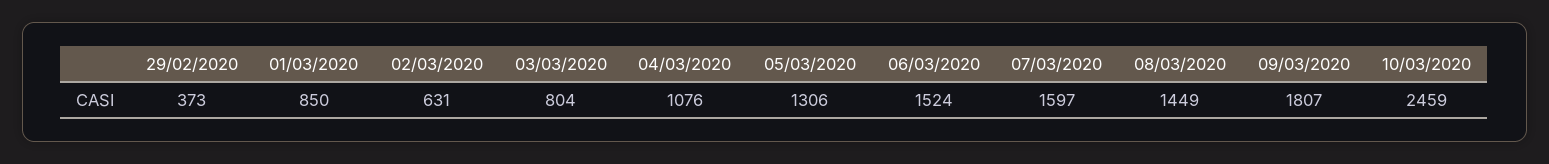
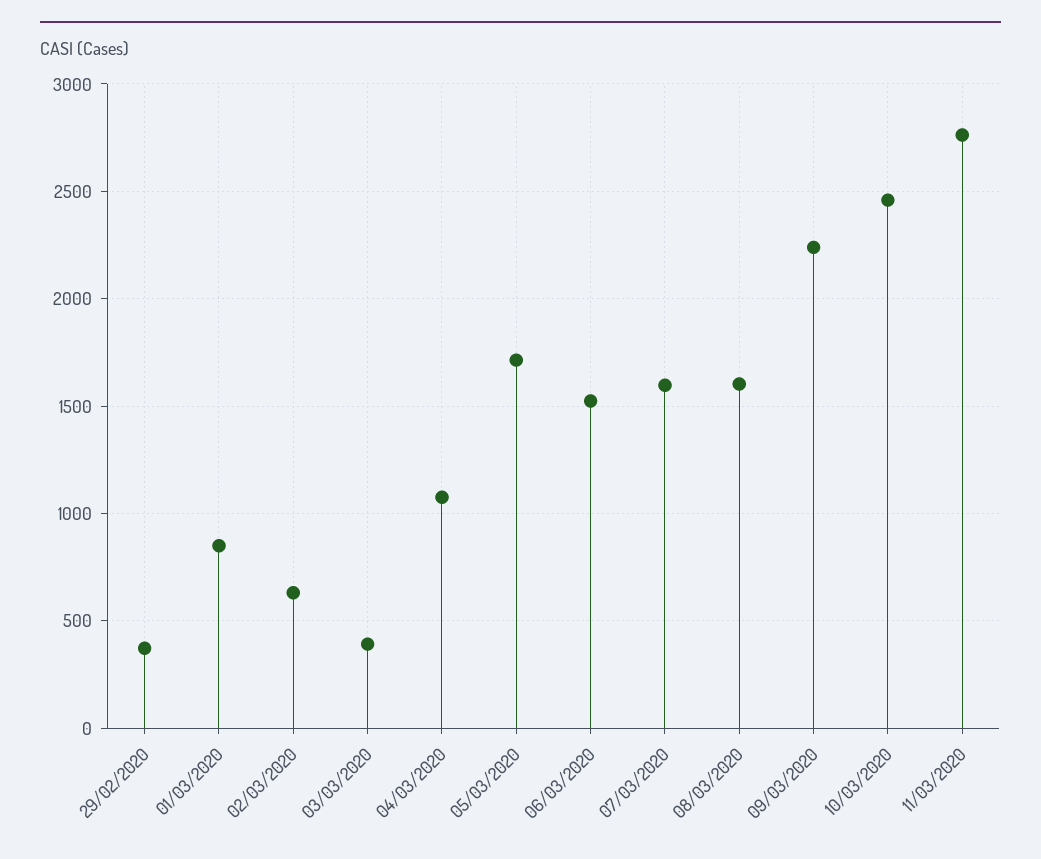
  {
    "29/02/2020": 373,
    "01/03/2020": 850,
    "02/03/2020": 631,
-   "03/03/2020": 804,
+   "03/03/2020": 400,
    "04/03/2020": 1076,
-   "05/03/2020": 1306,
+   "05/03/2020": 1700,
    "06/03/2020": 1524,
    "07/03/2020": 1597,
-   "08/03/2020": 1449,
+   "08/03/2020": 1600,
-   "09/03/2020": 1807,
+   "09/03/2020": 2250,
-   "10/03/2020": 2459
+   "10/03/2020": 2459,
+   "11/03/2020": 2750
  }

